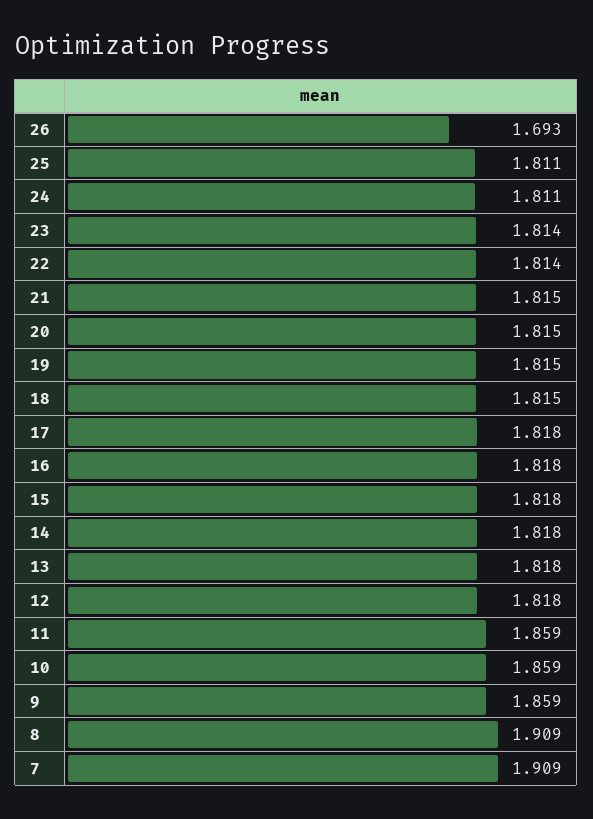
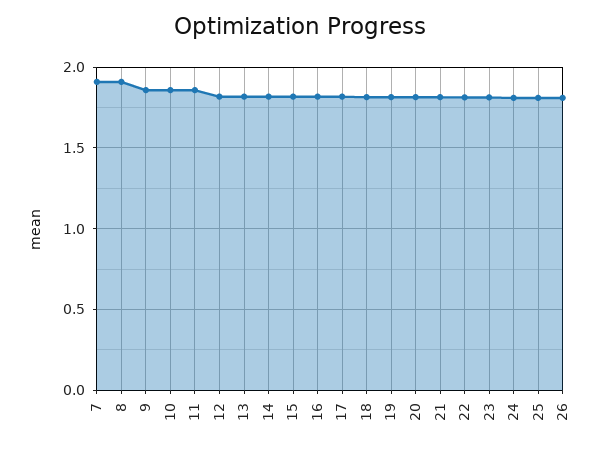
  {
-   "26": 1.693,
+   "26": 1.8,
    "25": 1.811,
    "24": 1.811,
    "23": 1.814,
    "22": 1.814,
    "21": 1.815,
    "20": 1.815,
    "19": 1.815,
    "18": 1.815,
    "17": 1.818,
    "16": 1.818,
    "15": 1.818,
    "14": 1.818,
    "13": 1.818,
    "12": 1.818,
    "11": 1.859,
    "10": 1.859,
    "9": 1.859,
    "8": 1.909,
    "7": 1.909
  }

